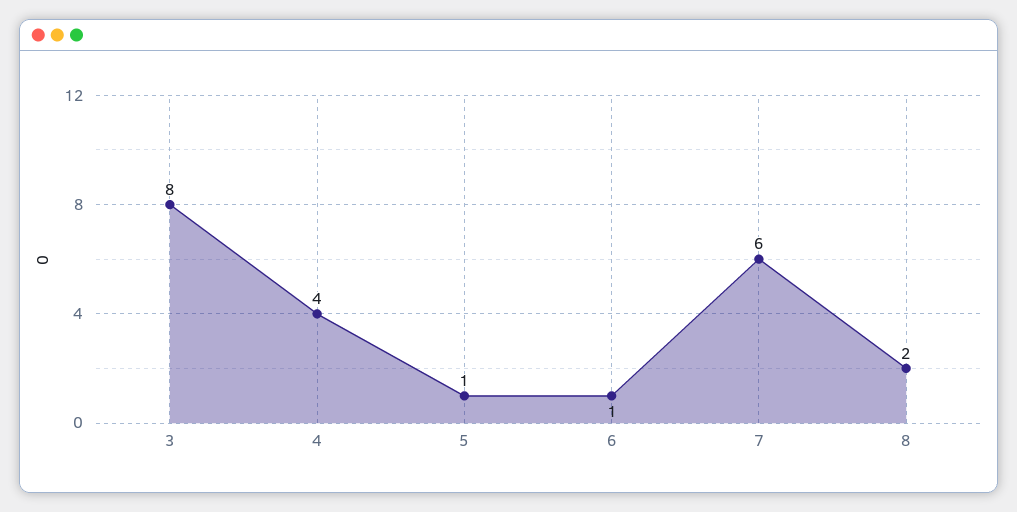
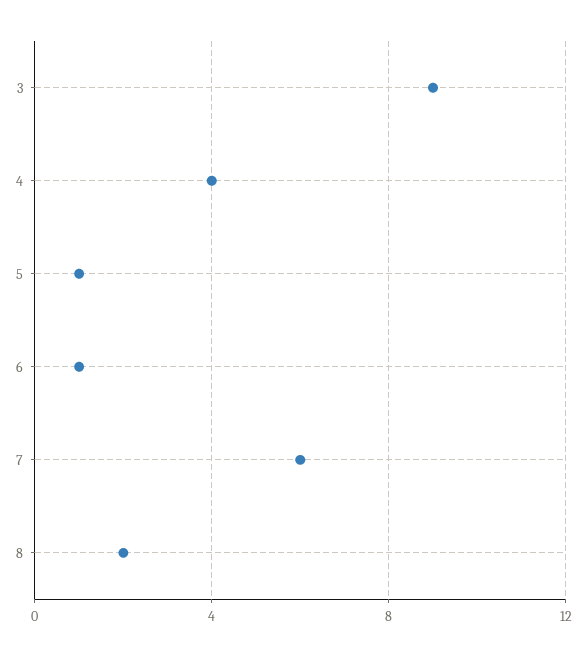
  {
-   "3": 8,
+   "3": 9,
    "4": 4,
    "5": 1,
    "6": 1,
    "7": 6,
    "8": 2
  }

